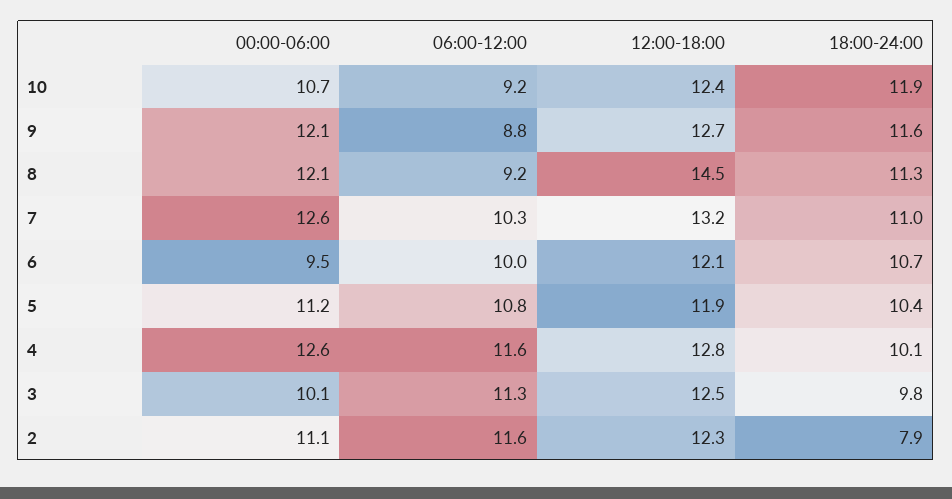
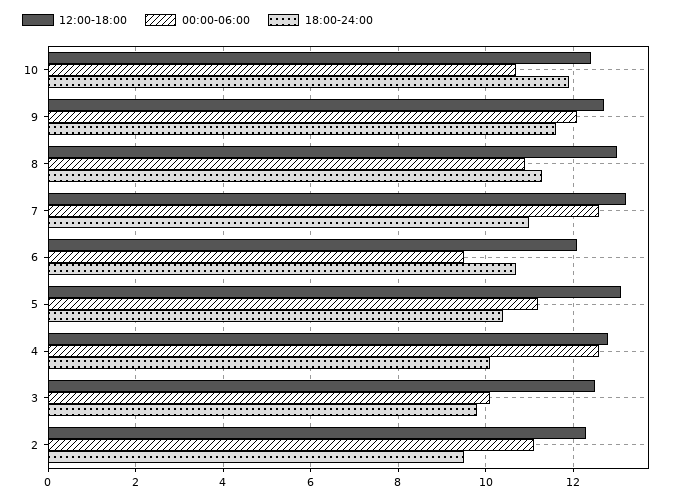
  {
    "00:00-06:00": {
      "10": 10.7,
      "9": 12.1,
-     "8": 12.1,
+     "8": 11,
      "7": 12.6,
      "6": 9.5,
      "5": 11.2,
      "4": 12.6,
      "3": 10.1,
      "2": 11.1
    },
-   "06:00-12:00": {
-     "10": 9.2,
-     "9": 8.8,
-     "8": 9.2,
-     "7": 10.3,
-     "6": 10,
-     "5": 10.8,
-     "4": 11.6,
-     "3": 11.3,
-     "2": 11.6
-   },
    "12:00-18:00": {
      "10": 12.4,
      "9": 12.7,
-     "8": 14.5,
+     "8": 13,
      "7": 13.2,
      "6": 12.1,
-     "5": 11.9,
+     "5": 13,
      "4": 12.8,
      "3": 12.5,
      "2": 12.3
    },
    "18:00-24:00": {
      "10": 11.9,
      "9": 11.6,
      "8": 11.3,
      "7": 11,
      "6": 10.7,
      "5": 10.4,
      "4": 10.1,
      "3": 9.8,
-     "2": 7.9
+     "2": 9.5
    }
  }

